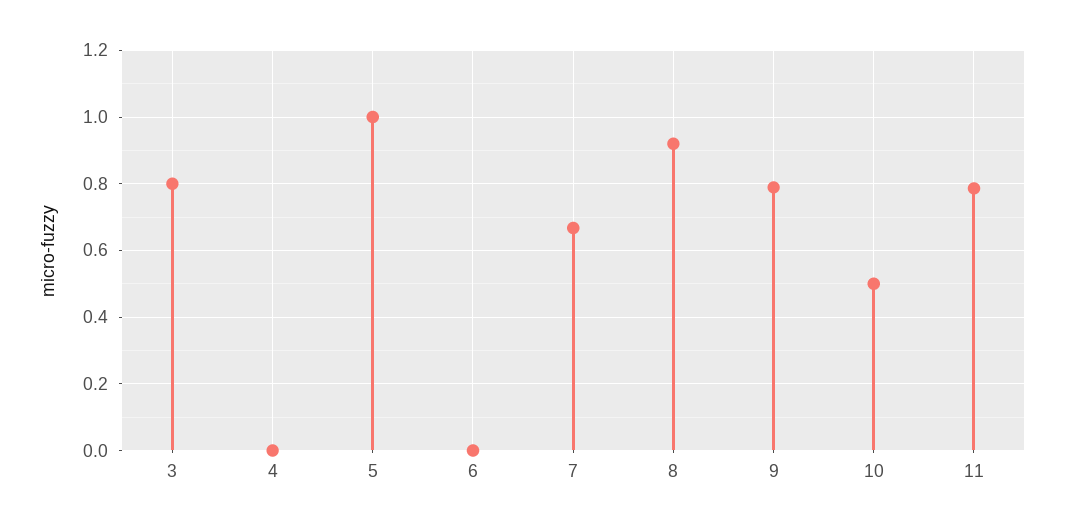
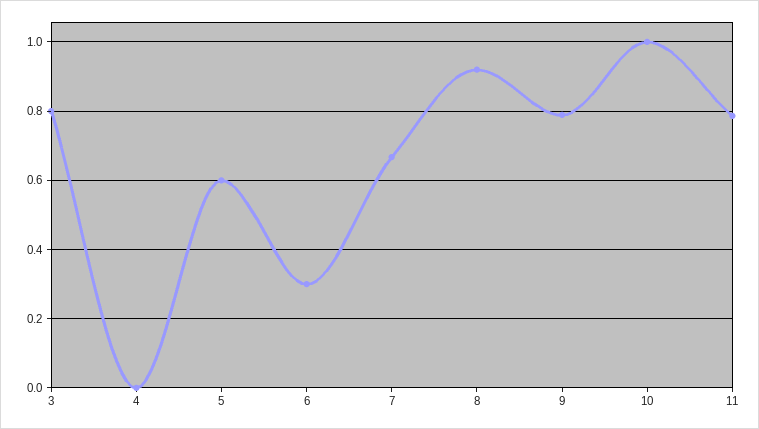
  {
    "3": 0.8,
    "4": 0,
-   "5": 1,
+   "5": 0.6,
-   "6": 0,
+   "6": 0.3,
    "7": 0.66,
    "8": 0.92,
    "9": 0.78,
-   "10": 0.5,
+   "10": 1,
    "11": 0.78
  }

